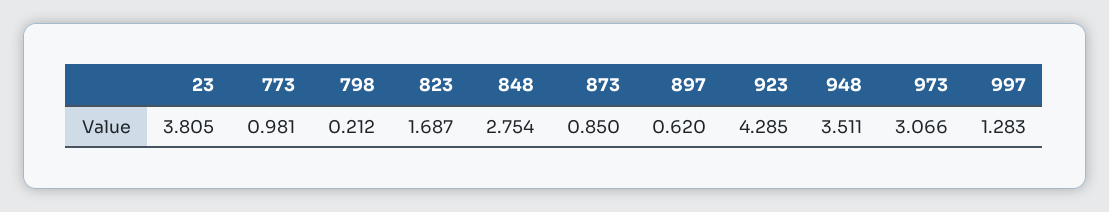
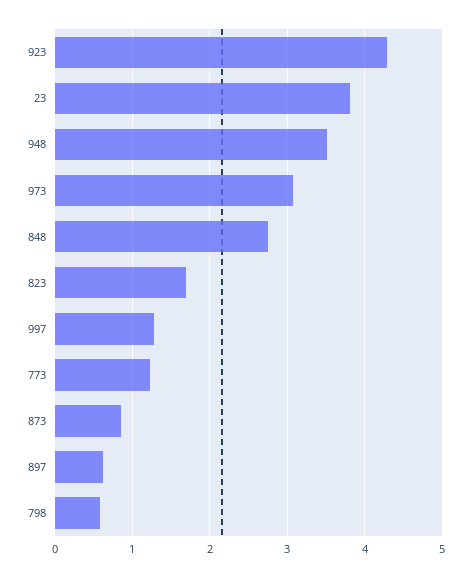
  {
    "23": 3.805,
-   "773": 0.981,
+   "773": 1.2,
-   "798": 0.212,
+   "798": 0.6,
    "823": 1.687,
    "848": 2.754,
    "873": 0.85,
    "897": 0.62,
    "923": 4.285,
    "948": 3.511,
    "973": 3.066,
    "997": 1.283
  }

